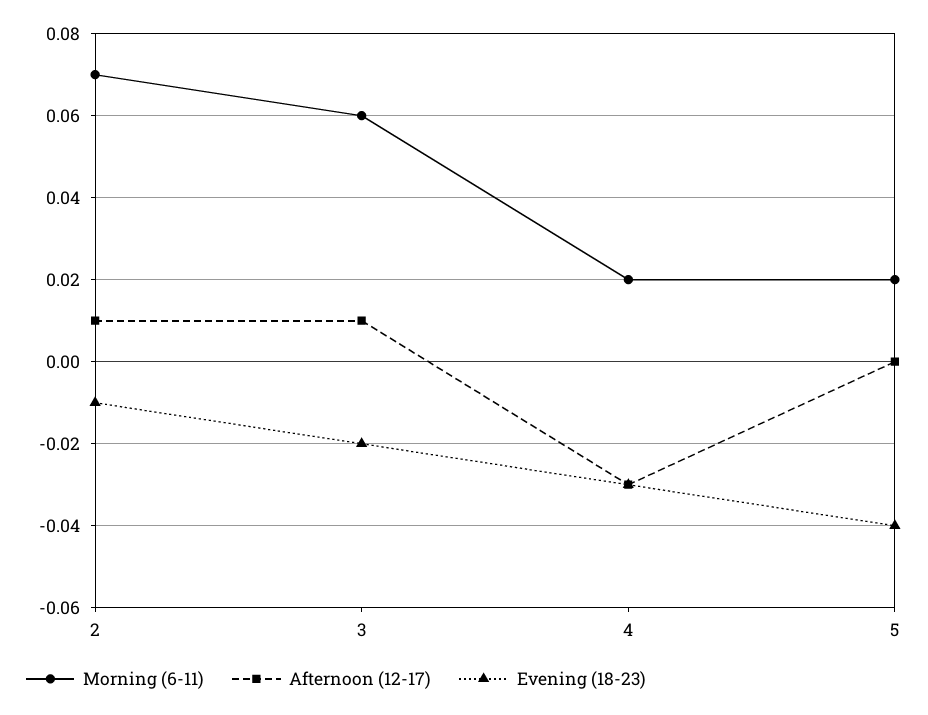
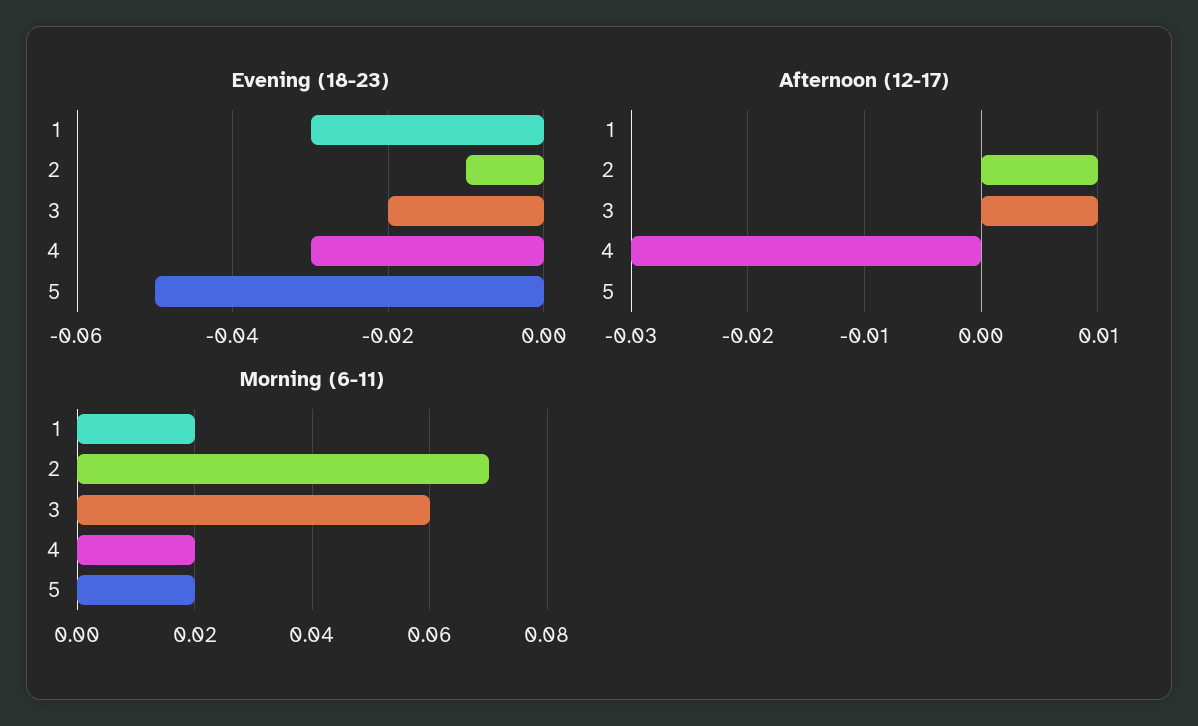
  {
    "Morning (6-11)": {
      "2": 0.07,
      "3": 0.06,
      "4": 0.02,
-     "5": 0.02
+     "5": 0.02,
+     "1": 0.02
    },
    "Afternoon (12-17)": {
      "2": 0.01,
      "3": 0.01,
      "4": -0.03,
-     "5": 0
+     "5": 0,
+     "1": 0
    },
    "Evening (18-23)": {
      "2": -0.01,
      "3": -0.02,
      "4": -0.03,
-     "5": -0.04
+     "5": -0.05,
+     "1": -0.03
    }
  }

